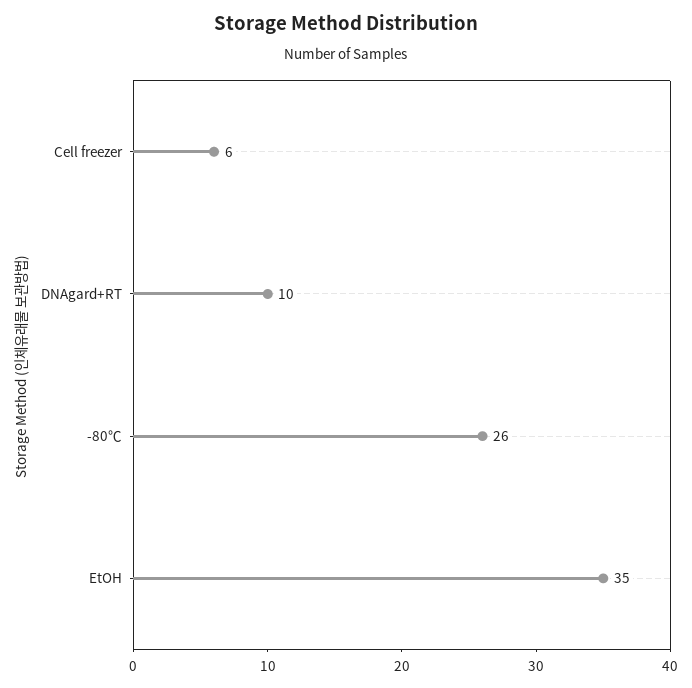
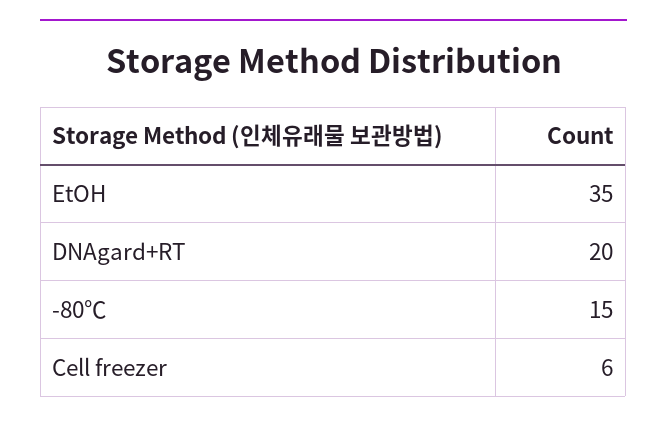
  {
    "Cell freezer": 6,
-   "DNAgard+RT": 10,
+   "DNAgard+RT": 20,
-   "-80℃": 26,
+   "-80℃": 15,
    "EtOH": 35
  }

